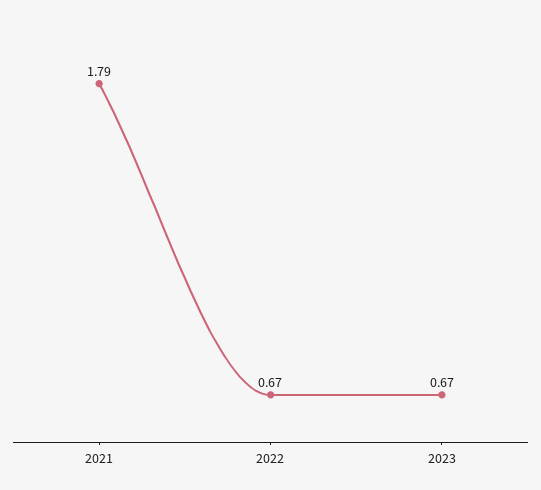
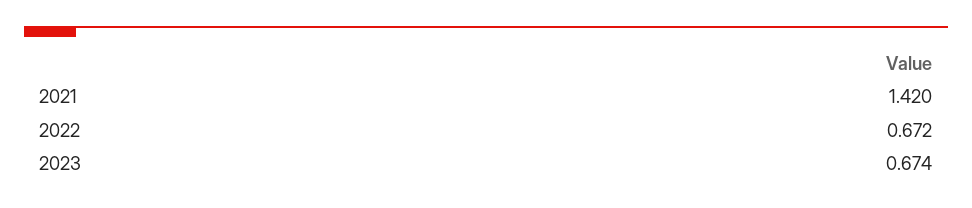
  {
-   "2021": 1.79,
+   "2021": 1.42,
    "2022": 0.672,
    "2023": 0.674
  }

